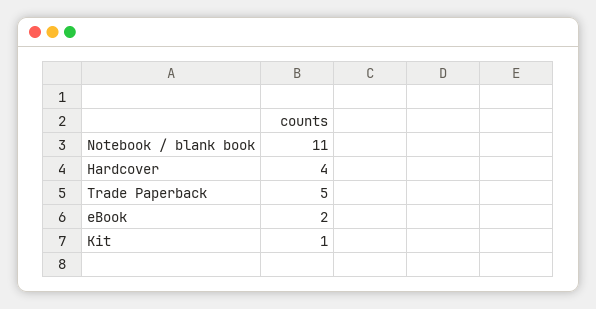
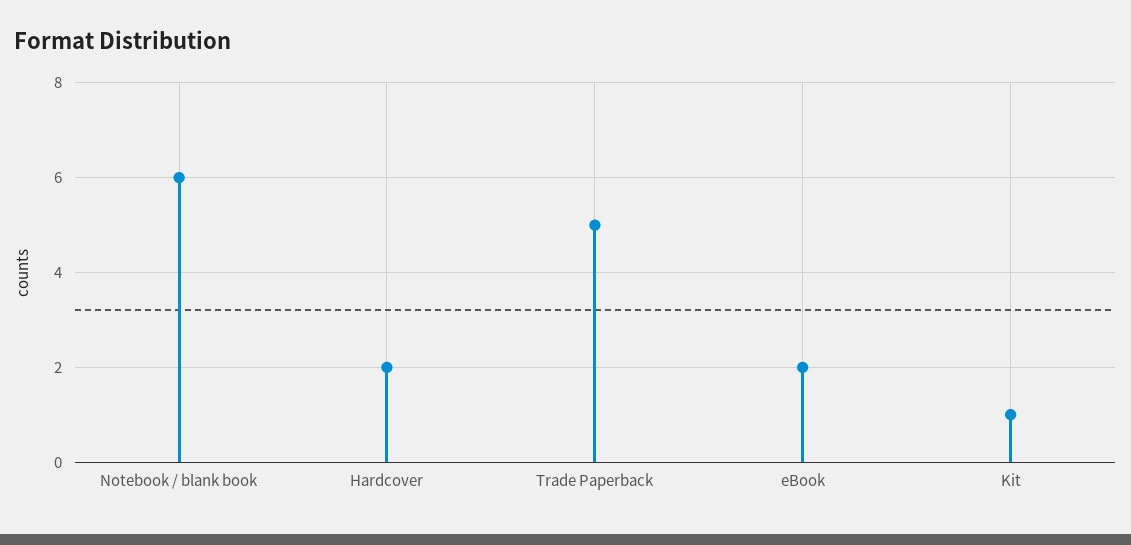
  {
-   "Notebook / blank book": 11,
+   "Notebook / blank book": 6,
-   "Hardcover": 4,
+   "Hardcover": 2,
    "Trade Paperback": 5,
    "eBook": 2,
    "Kit": 1
  }

